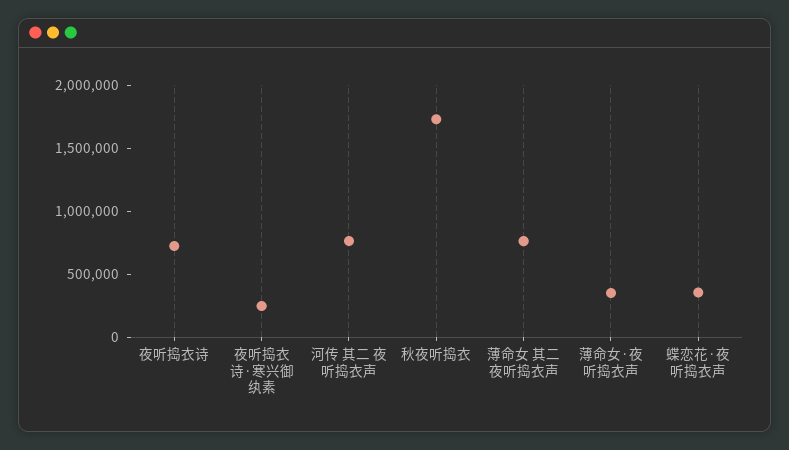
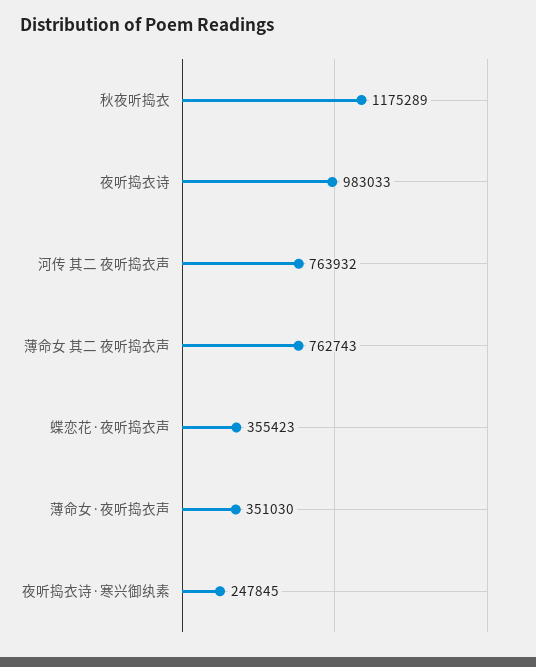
  {
-   "夜听捣衣诗": 700000,
+   "夜听捣衣诗": 983033,
    "夜听捣衣诗·寒兴御纨素": 247845,
    "河传 其二 夜听捣衣声": 763932,
-   "秋夜听捣衣": 1700000,
+   "秋夜听捣衣": 1175289,
    "薄命女 其二 夜听捣衣声": 762743,
    "薄命女·夜听捣衣声": 351030,
    "蝶恋花·夜听捣衣声": 355423
  }

